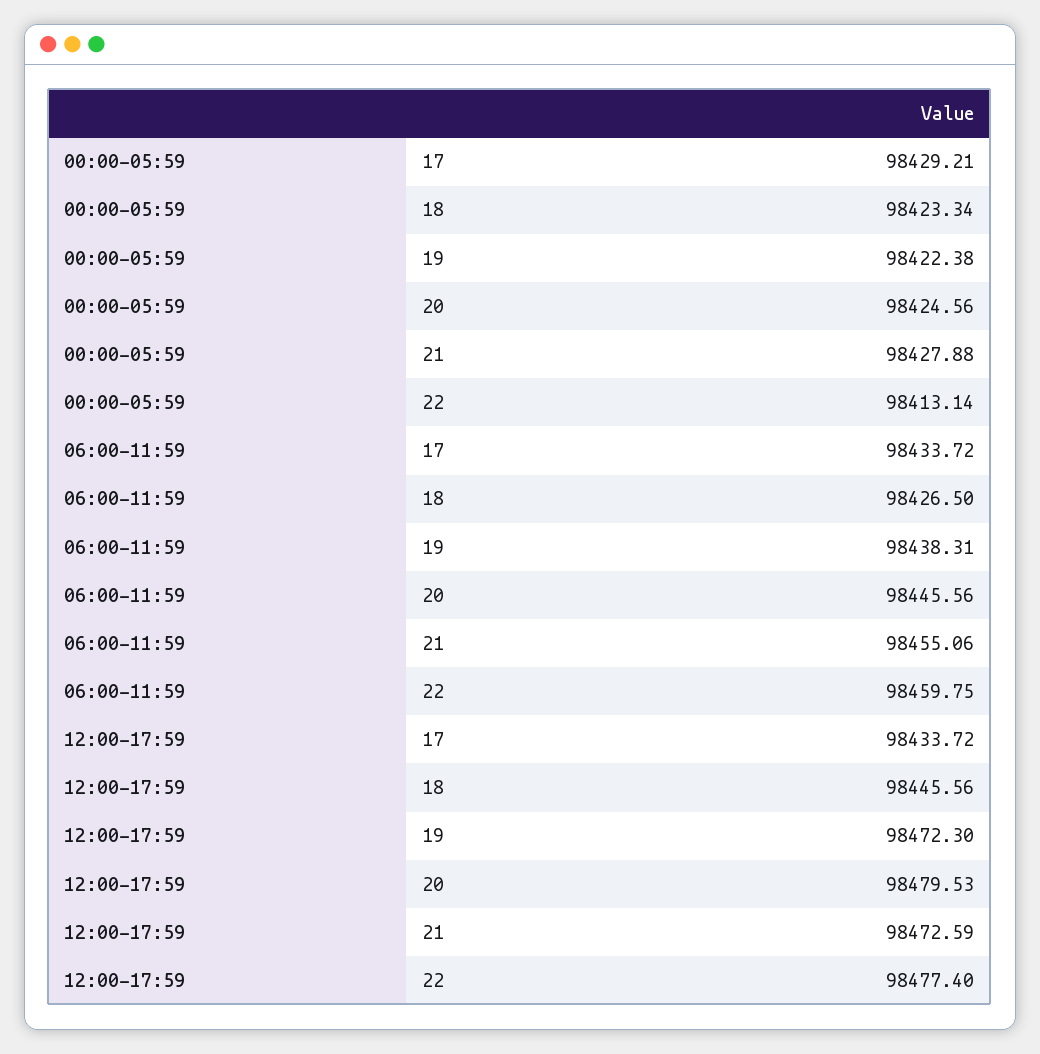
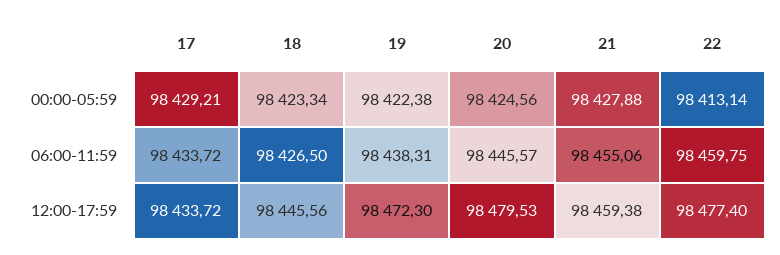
  {
    "00:00-05:59": {
      "17": 98429.21,
      "18": 98423.34,
      "19": 98422.38,
      "20": 98424.56,
      "21": 98427.88,
      "22": 98413.14
    },
    "06:00-11:59": {
      "17": 98433.72,
      "18": 98426.5,
      "19": 98438.31,
-     "20": 98445.56,
+     "20": 98445.57,
      "21": 98455.06,
      "22": 98459.75
    },
    "12:00-17:59": {
      "17": 98433.72,
      "18": 98445.56,
      "19": 98472.3,
      "20": 98479.53,
-     "21": 98472.59,
+     "21": 98459.38,
      "22": 98477.4
    }
  }

